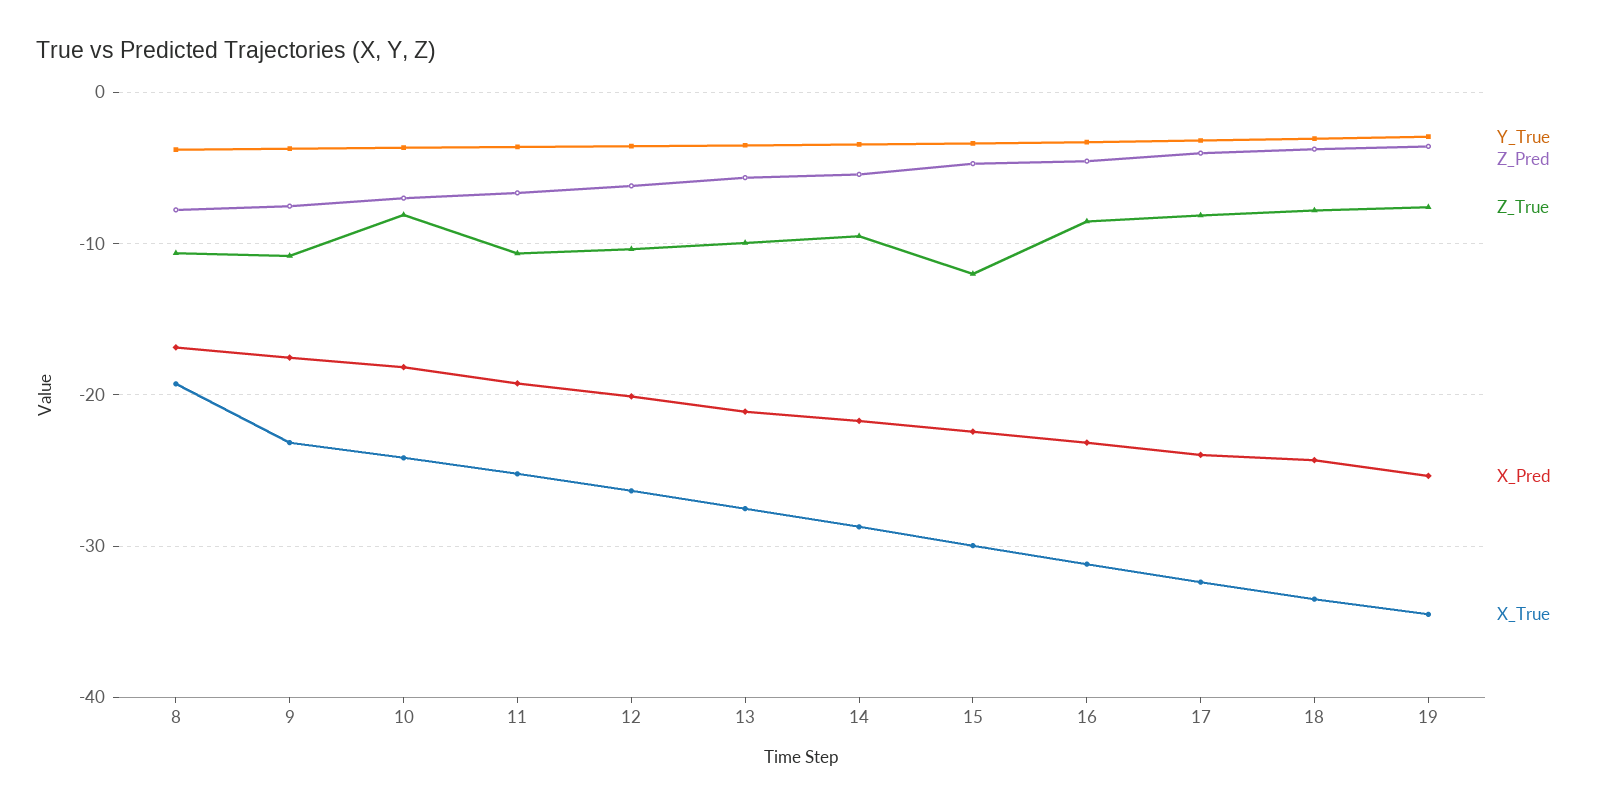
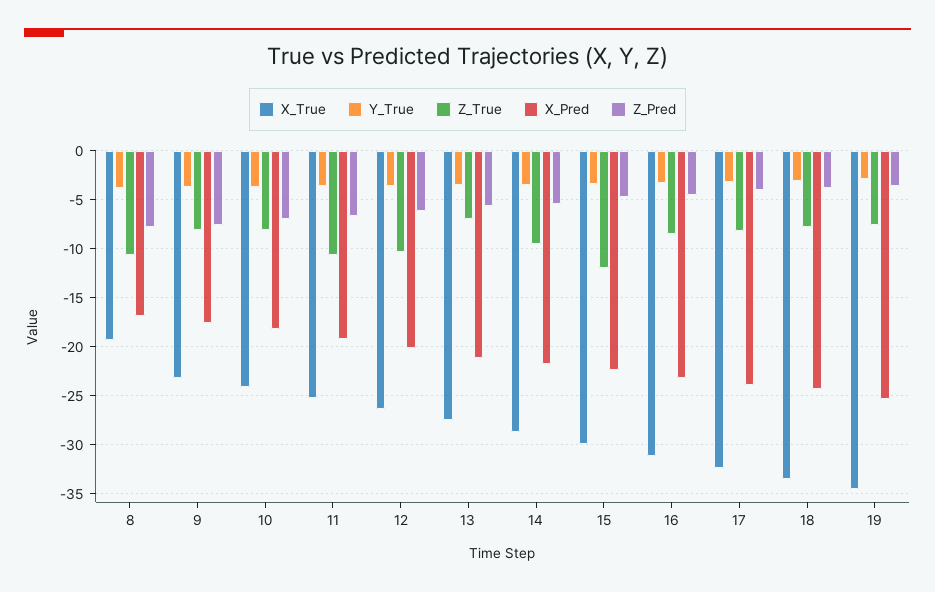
  {
    "Y_True": {
      "8": -4,
      "9": -4,
      "10": -4,
      "11": -4,
      "12": -4,
      "13": -3,
      "14": -3,
      "15": -3,
      "16": -3,
      "17": -3,
      "18": -3,
      "19": -3
    },
    "Z_Pred": {
      "8": -8,
      "9": -8,
      "10": -7,
      "11": -7,
      "12": -6,
      "13": -6,
      "14": -5,
      "15": -5,
      "16": -5,
      "17": -4,
      "18": -4,
      "19": -4
    },
    "Z_True": {
      "8": -11,
-     "9": -11,
+     "9": -8,
      "10": -8,
      "11": -11,
      "12": -10,
-     "13": -10,
+     "13": -7,
      "14": -9,
      "15": -12,
      "16": -9,
      "17": -8,
      "18": -8,
      "19": -8
    },
    "X_Pred": {
      "8": -17,
      "9": -18,
      "10": -18,
      "11": -19,
      "12": -20,
      "13": -21,
      "14": -22,
      "15": -22,
      "16": -23,
      "17": -24,
      "18": -24,
      "19": -25
    },
    "X_True": {
      "8": -19,
      "9": -23,
      "10": -24,
      "11": -25,
      "12": -26,
      "13": -28,
      "14": -29,
      "15": -30,
      "16": -31,
      "17": -32,
      "18": -34,
      "19": -35
    }
  }

